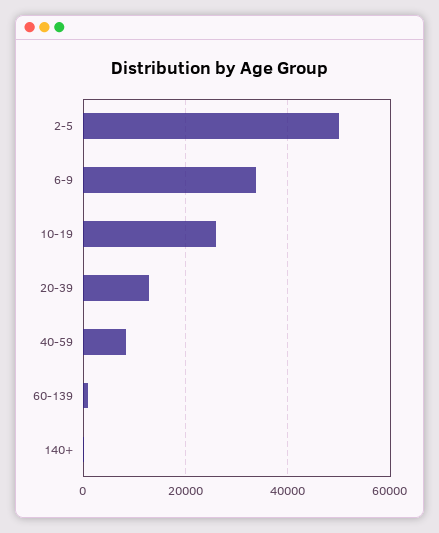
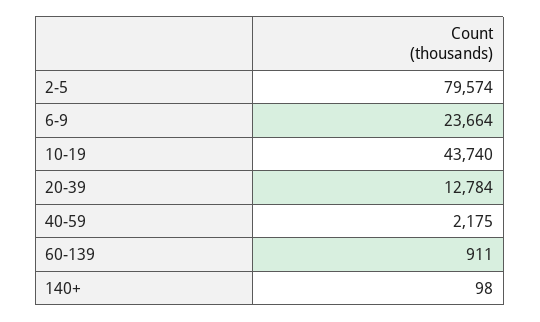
  {
-   "2-5": 50000,
+   "2-5": 79574,
-   "6-9": 34000,
+   "6-9": 23664,
-   "10-19": 26000,
+   "10-19": 43740,
    "20-39": 12784,
-   "40-59": 8000,
+   "40-59": 2175,
    "60-139": 911,
    "140+": 98
  }

